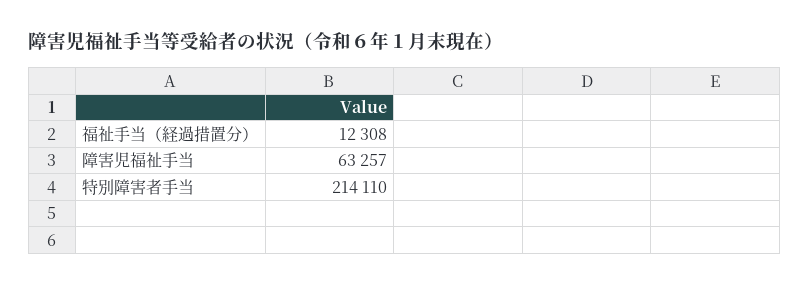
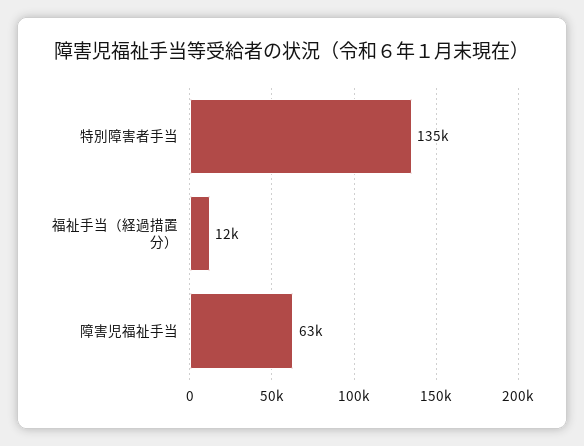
  {
    "福祉手当（経過措置分）": 12308,
    "障害児福祉手当": 63257,
-   "特別障害者手当": 214110
+   "特別障害者手当": 135000
  }

